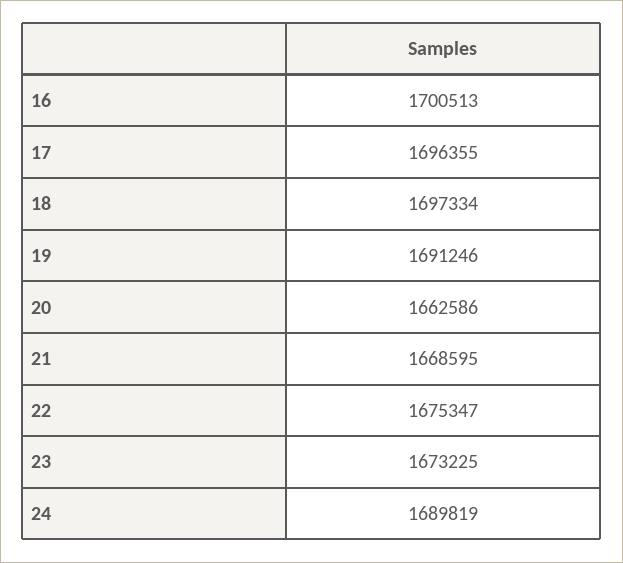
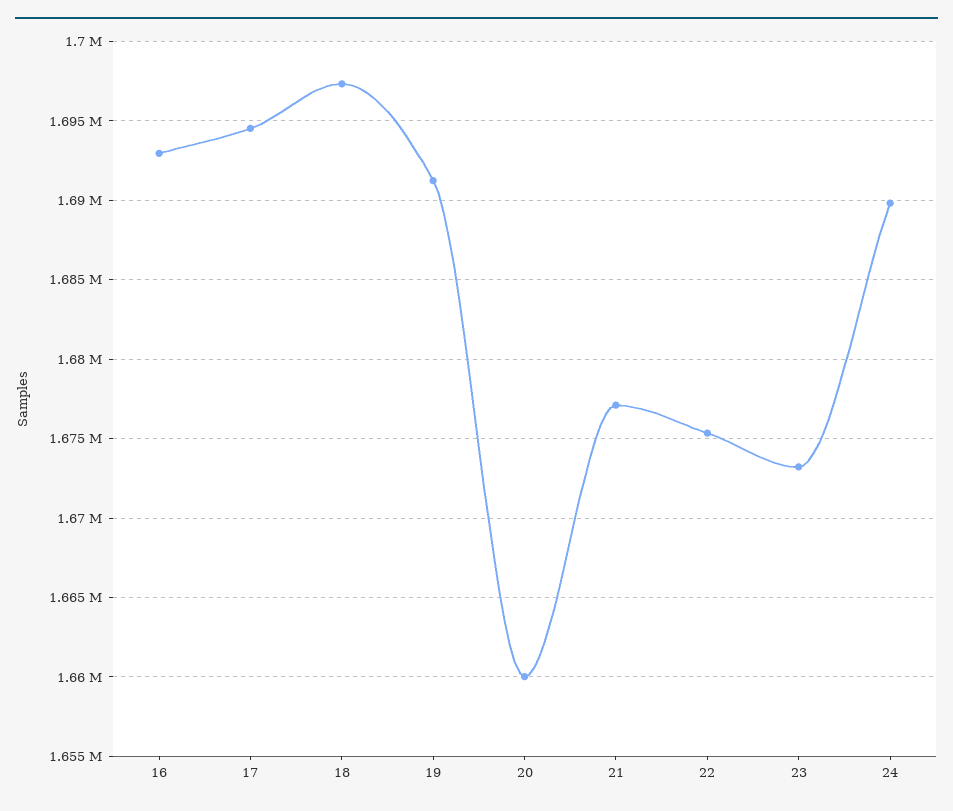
  {
-   "16": 1700513,
+   "16": 1693000,
-   "17": 1696355,
+   "17": 1694500,
    "18": 1697334,
    "19": 1691246,
-   "20": 1662586,
+   "20": 1660000,
-   "21": 1668595,
+   "21": 1677000,
    "22": 1675347,
    "23": 1673225,
    "24": 1689819
  }

